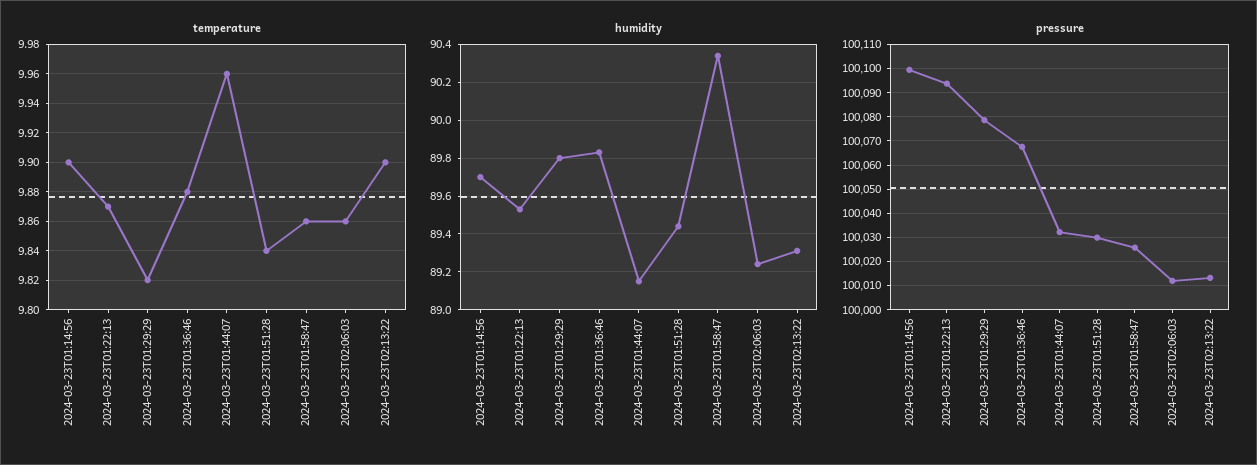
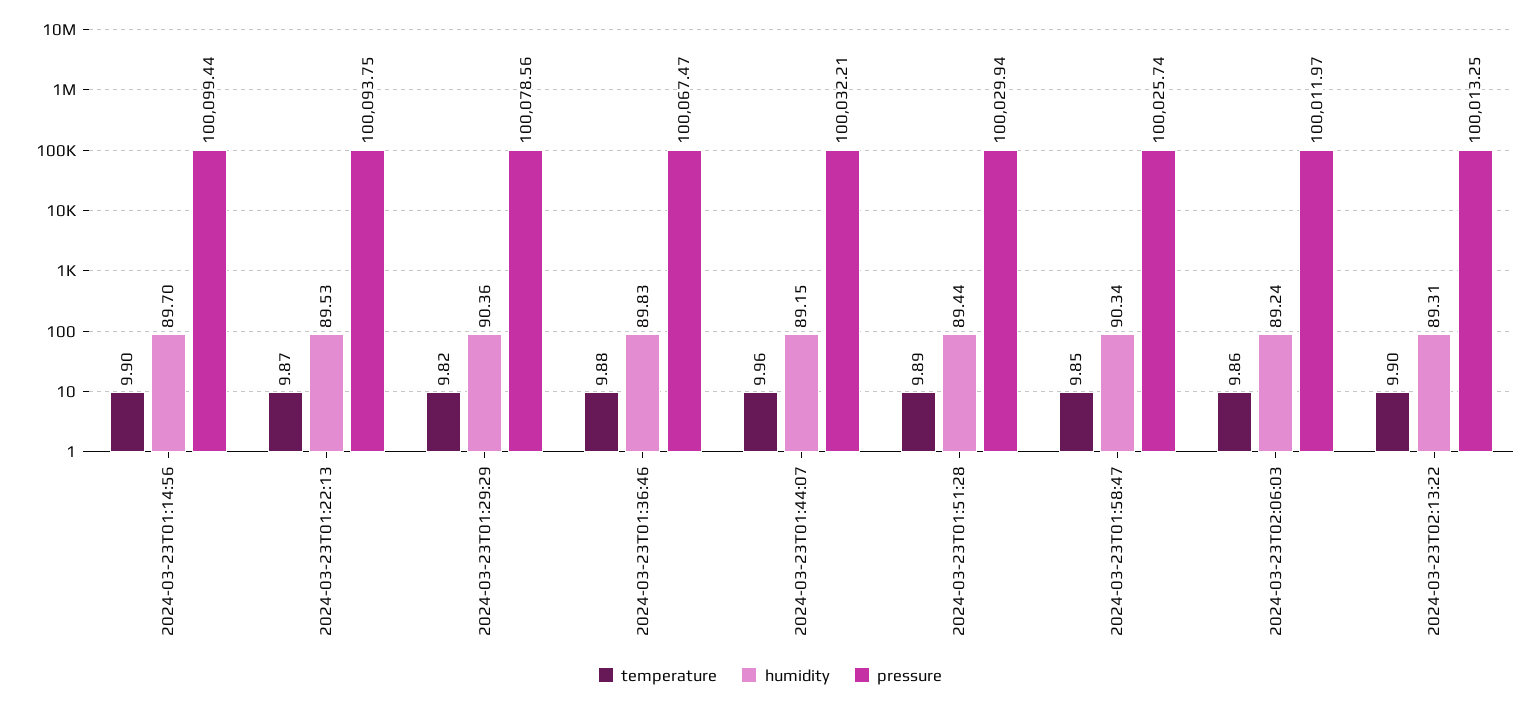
  {
    "temperature": {
      "2024-03-23T01:14:56": 9.9,
      "2024-03-23T01:22:13": 9.87,
      "2024-03-23T01:29:29": 9.82,
      "2024-03-23T01:36:46": 9.88,
      "2024-03-23T01:44:07": 9.96,
-     "2024-03-23T01:51:28": 9.84,
+     "2024-03-23T01:51:28": 9.89,
-     "2024-03-23T01:58:47": 9.86,
+     "2024-03-23T01:58:47": 9.85,
      "2024-03-23T02:06:03": 9.86,
      "2024-03-23T02:13:22": 9.9
    },
    "humidity": {
      "2024-03-23T01:14:56": 89.7,
      "2024-03-23T01:22:13": 89.53,
-     "2024-03-23T01:29:29": 89.8,
+     "2024-03-23T01:29:29": 90.36,
      "2024-03-23T01:36:46": 89.83,
      "2024-03-23T01:44:07": 89.15,
      "2024-03-23T01:51:28": 89.44,
      "2024-03-23T01:58:47": 90.34,
      "2024-03-23T02:06:03": 89.24,
      "2024-03-23T02:13:22": 89.31
    },
    "pressure": {
      "2024-03-23T01:14:56": 100099.44,
      "2024-03-23T01:22:13": 100093.75,
      "2024-03-23T01:29:29": 100078.56,
      "2024-03-23T01:36:46": 100067.47,
      "2024-03-23T01:44:07": 100032.21,
      "2024-03-23T01:51:28": 100029.94,
      "2024-03-23T01:58:47": 100025.74,
      "2024-03-23T02:06:03": 100011.97,
      "2024-03-23T02:13:22": 100013.25
    }
  }

